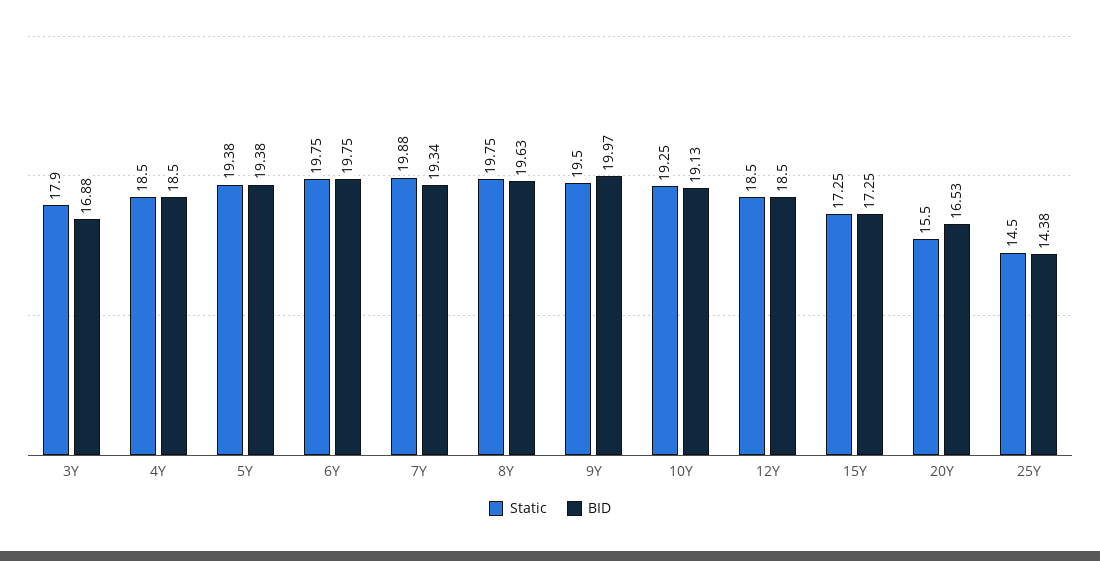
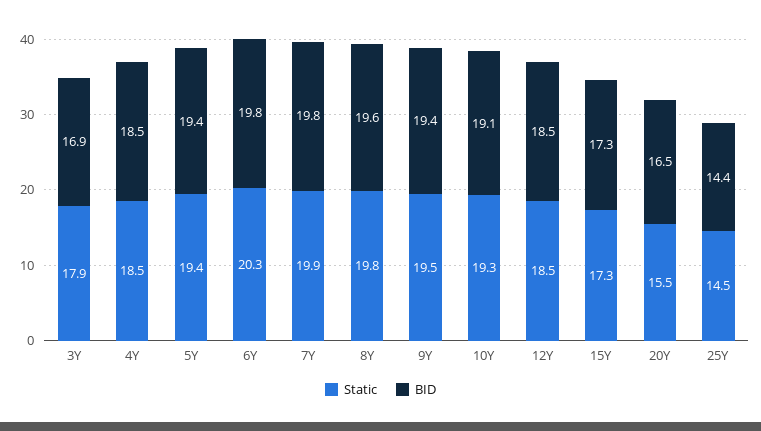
  {
    "Static": {
      "3Y": 17.9,
      "4Y": 18.5,
      "5Y": 19.38,
-     "6Y": 19.75,
+     "6Y": 20.3,
      "7Y": 19.88,
      "8Y": 19.75,
      "9Y": 19.5,
      "10Y": 19.25,
      "12Y": 18.5,
      "15Y": 17.25,
      "20Y": 15.5,
      "25Y": 14.5
    },
    "BID": {
      "3Y": 16.88,
      "4Y": 18.5,
      "5Y": 19.38,
      "6Y": 19.75,
-     "7Y": 19.34,
+     "7Y": 19.8,
      "8Y": 19.63,
-     "9Y": 19.97,
+     "9Y": 19.4,
      "10Y": 19.13,
      "12Y": 18.5,
      "15Y": 17.25,
      "20Y": 16.53,
      "25Y": 14.38
    }
  }

